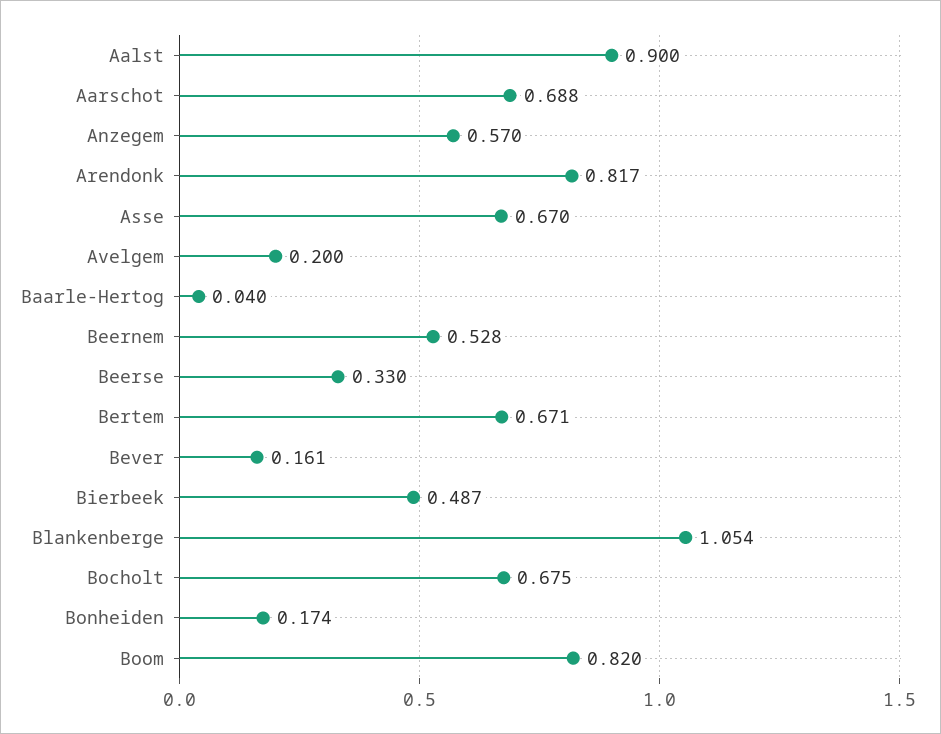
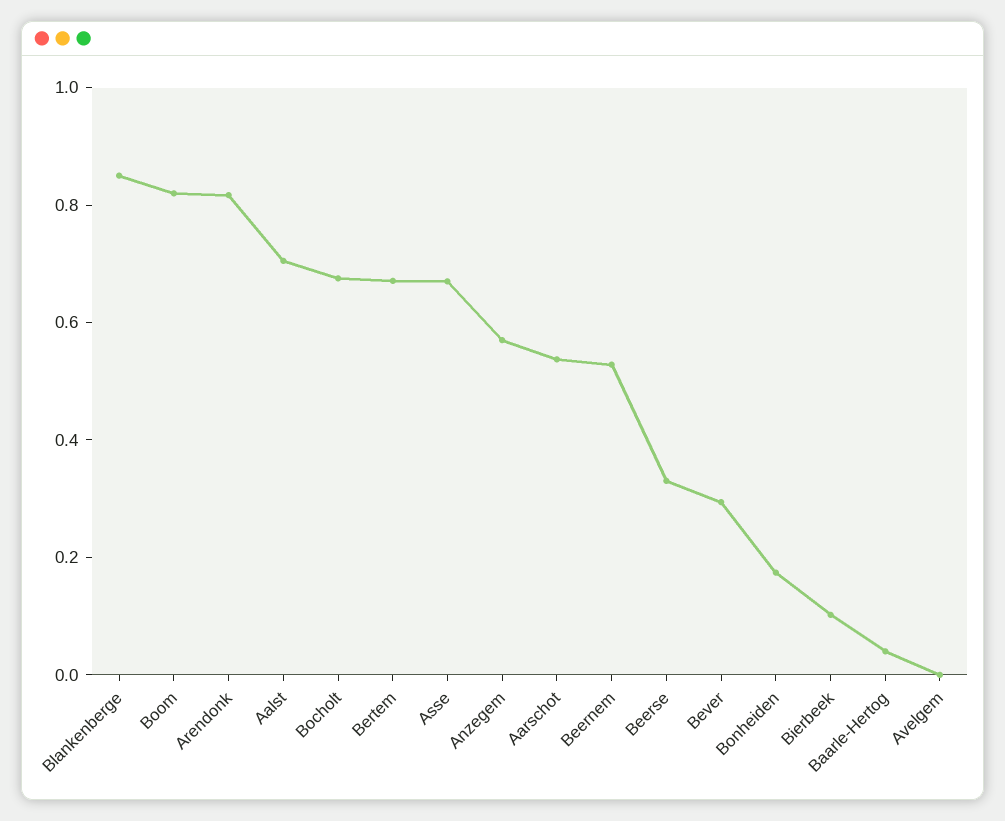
  {
-   "Aalst": 0.9,
+   "Aalst": 0.7,
-   "Aarschot": 0.688,
+   "Aarschot": 0.55,
    "Anzegem": 0.57,
    "Arendonk": 0.817,
    "Asse": 0.67,
-   "Avelgem": 0.2,
+   "Avelgem": 0,
    "Baarle-Hertog": 0.04,
    "Beernem": 0.528,
    "Beerse": 0.33,
    "Bertem": 0.671,
-   "Bever": 0.161,
+   "Bever": 0.3,
-   "Bierbeek": 0.487,
+   "Bierbeek": 0.1,
-   "Blankenberge": 1.054,
+   "Blankenberge": 0.85,
    "Bocholt": 0.675,
    "Bonheiden": 0.174,
    "Boom": 0.82
  }

